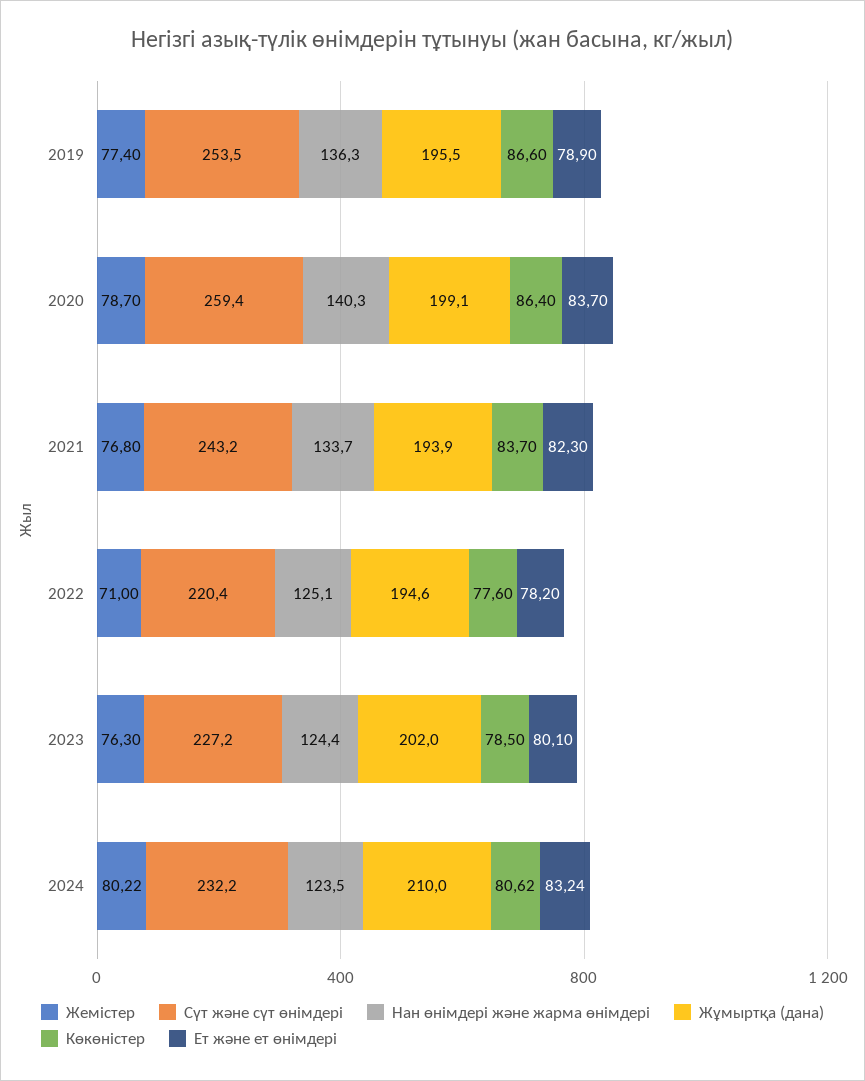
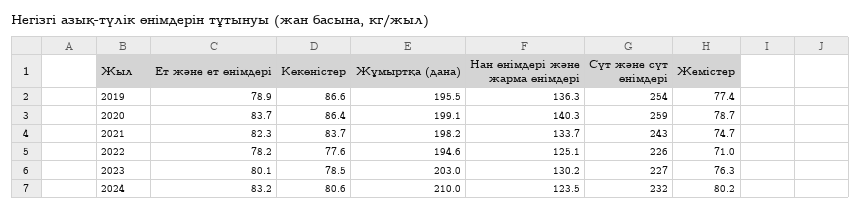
  {
    "Жемістер": {
      "2019": 77.4,
      "2020": 78.7,
-     "2021": 76.8,
+     "2021": 74.7,
      "2022": 71,
      "2023": 76.3,
      "2024": 80.22
    },
    "Сүт және сүт өнімдері": {
      "2019": 253.5,
      "2020": 259.4,
      "2021": 243.2,
-     "2022": 220.4,
+     "2022": 226,
      "2023": 227.2,
      "2024": 232.2
    },
    "Нан өнімдері және жарма өнімдері": {
      "2019": 136.3,
      "2020": 140.3,
      "2021": 133.7,
      "2022": 125.1,
-     "2023": 124.4,
+     "2023": 130.2,
      "2024": 123.5
    },
    "Жұмыртқа (дана)": {
      "2019": 195.5,
      "2020": 199.1,
-     "2021": 193.9,
+     "2021": 198.2,
      "2022": 194.6,
-     "2023": 202,
+     "2023": 203,
      "2024": 210
    },
    "Көкөністер": {
      "2019": 86.6,
      "2020": 86.4,
      "2021": 83.7,
      "2022": 77.6,
      "2023": 78.5,
      "2024": 80.62
    },
    "Ет және ет өнімдері": {
      "2019": 78.9,
      "2020": 83.7,
      "2021": 82.3,
      "2022": 78.2,
      "2023": 80.1,
      "2024": 83.24
    }
  }

